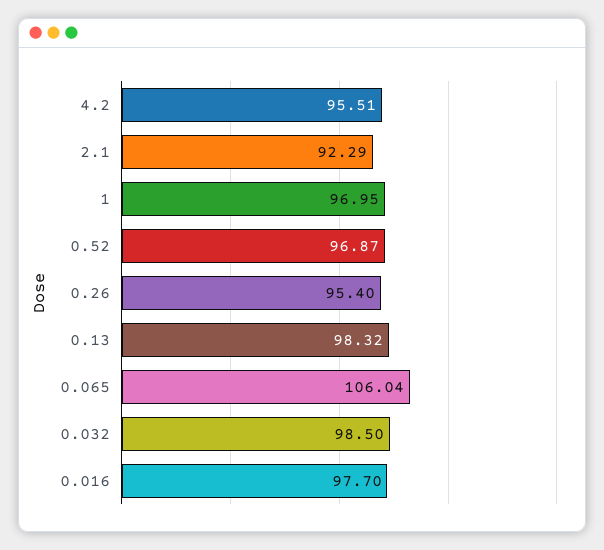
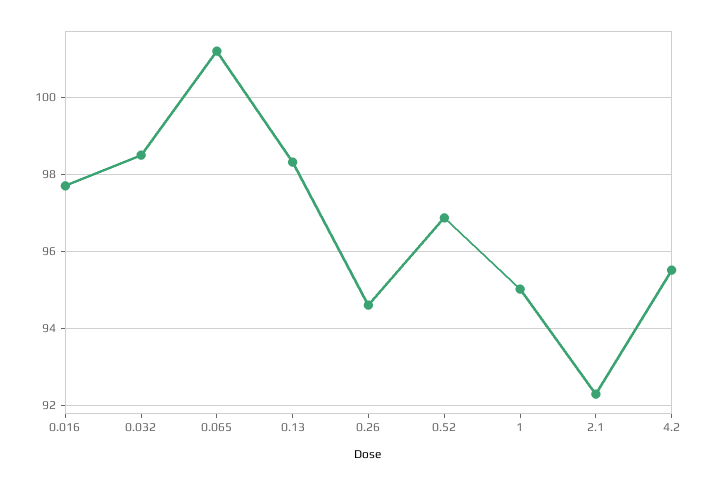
  {
    "4.2": 95.51,
    "2.1": 92.29,
-   "1": 96.95,
+   "1": 95,
    "0.52": 96.87,
-   "0.26": 95.4,
+   "0.26": 94.6,
    "0.13": 98.32,
-   "0.065": 106.04,
+   "0.065": 101.2,
    "0.032": 98.5,
    "0.016": 97.7
  }

